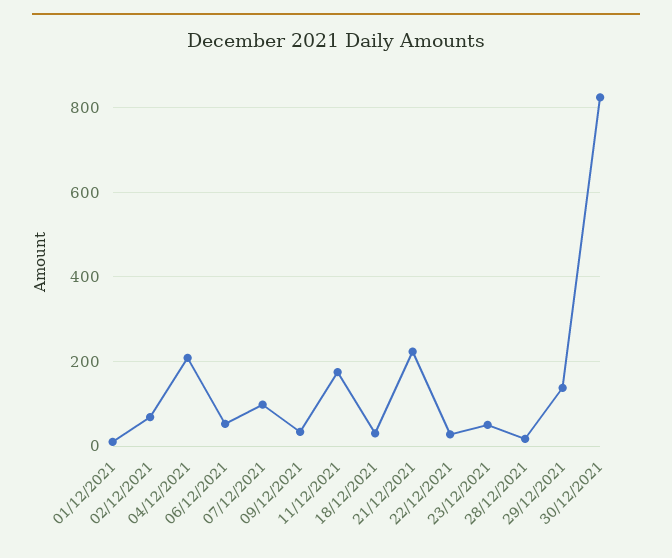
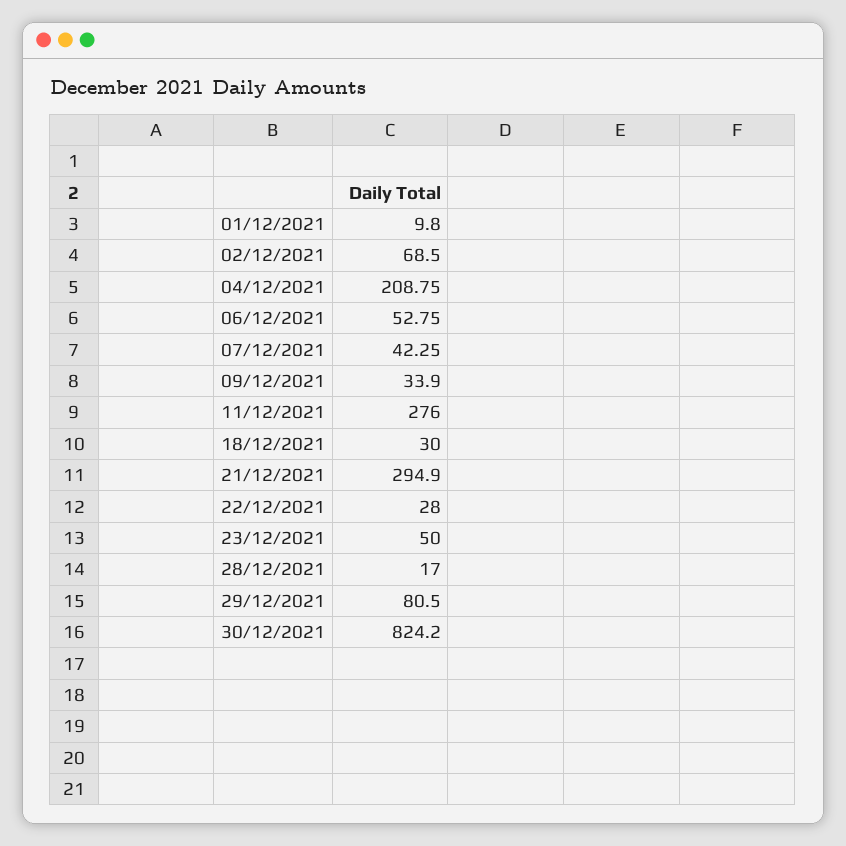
  {
    "01/12/2021": 9.8,
    "02/12/2021": 68.5,
    "04/12/2021": 208.75,
    "06/12/2021": 52.75,
-   "07/12/2021": 100,
+   "07/12/2021": 42.25,
    "09/12/2021": 33.9,
-   "11/12/2021": 180,
+   "11/12/2021": 276,
    "18/12/2021": 30,
-   "21/12/2021": 220,
+   "21/12/2021": 294.9,
    "22/12/2021": 28,
    "23/12/2021": 50,
    "28/12/2021": 17,
-   "29/12/2021": 140,
+   "29/12/2021": 80.5,
    "30/12/2021": 824.2
  }

